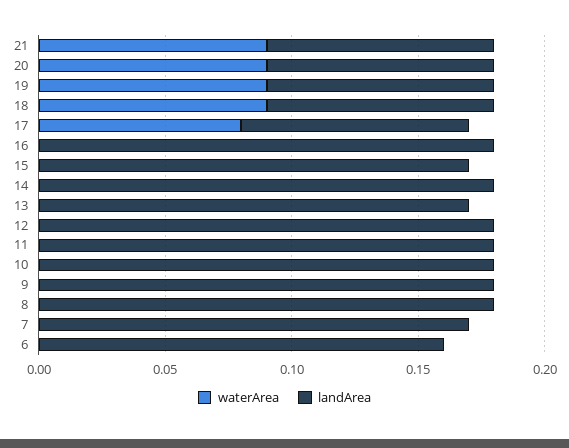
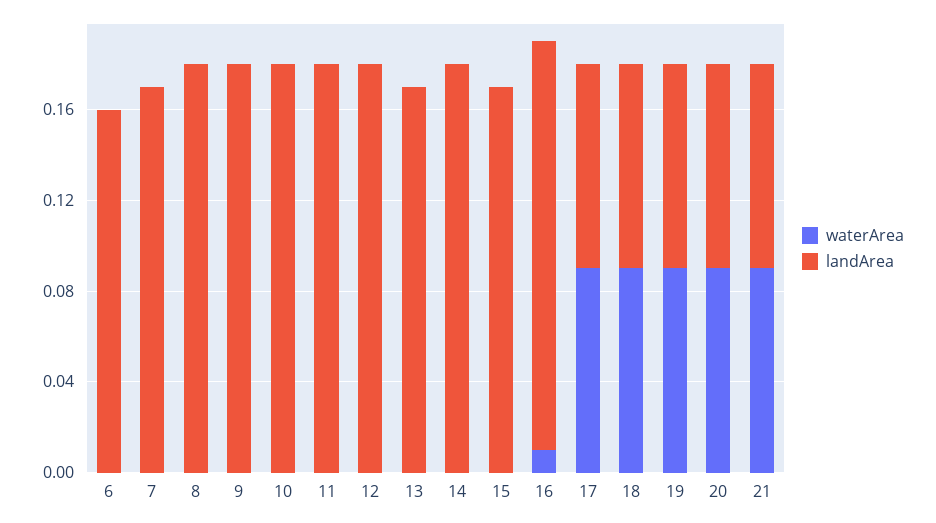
  {
    "waterArea": {
      "21": 0.09,
      "20": 0.09,
      "19": 0.09,
      "18": 0.09,
-     "17": 0.08,
+     "17": 0.09,
-     "16": 0,
+     "16": 0.01,
      "15": 0,
      "14": 0,
      "13": 0,
      "12": 0,
      "11": 0,
      "10": 0,
      "9": 0,
      "8": 0,
      "7": 0,
      "6": 0
    },
    "landArea": {
      "21": 0.09,
      "20": 0.09,
      "19": 0.09,
      "18": 0.09,
      "17": 0.09,
      "16": 0.18,
      "15": 0.17,
      "14": 0.18,
      "13": 0.17,
      "12": 0.18,
      "11": 0.18,
      "10": 0.18,
      "9": 0.18,
      "8": 0.18,
      "7": 0.17,
      "6": 0.16
    }
  }

